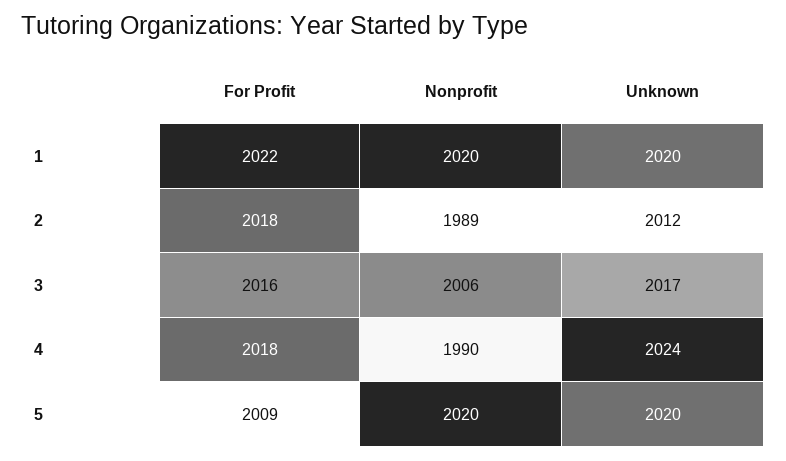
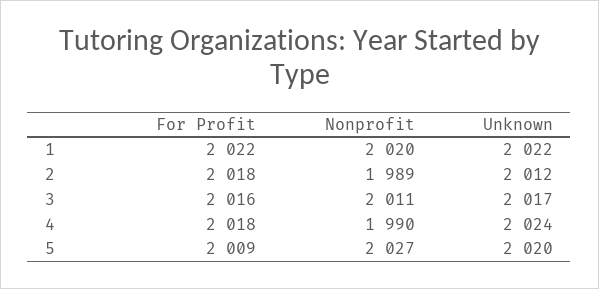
  {
    "For Profit": {
      "1": 2022,
      "2": 2018,
      "3": 2016,
      "4": 2018,
      "5": 2009
    },
    "Nonprofit": {
      "1": 2020,
      "2": 1989,
-     "3": 2006,
+     "3": 2011,
      "4": 1990,
-     "5": 2020
+     "5": 2027
    },
    "Unknown": {
-     "1": 2020,
+     "1": 2022,
      "2": 2012,
      "3": 2017,
      "4": 2024,
      "5": 2020
    }
  }

